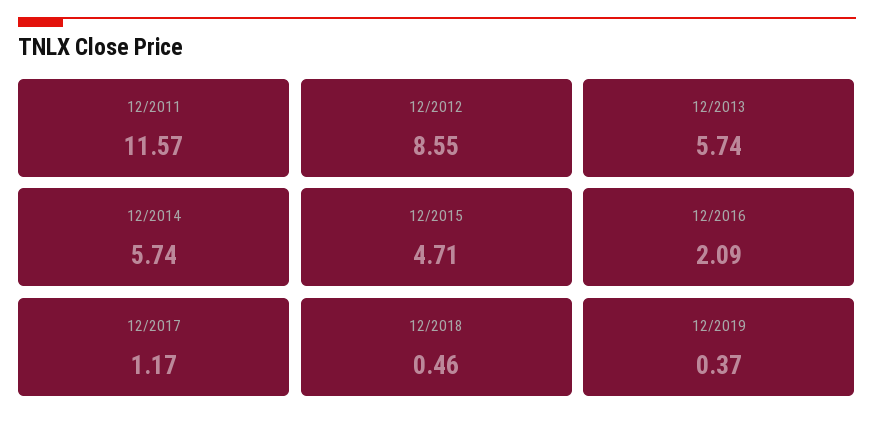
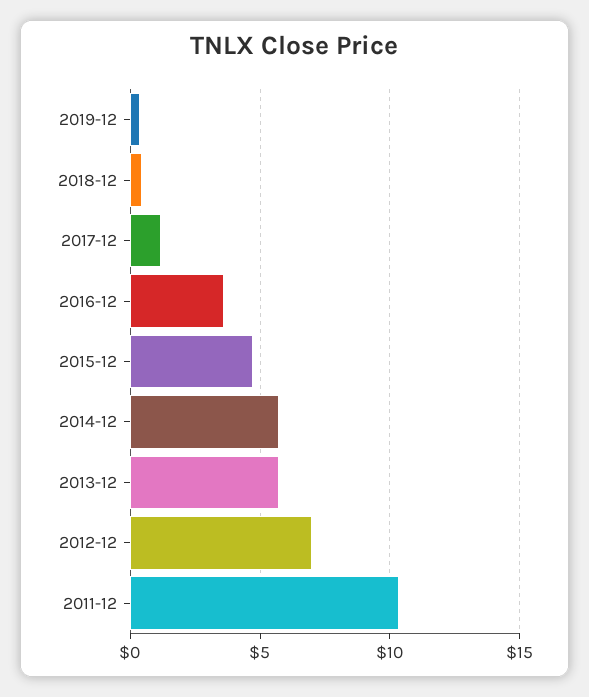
  {
-   "12/2011": 11.57,
+   "12/2011": 10.5,
-   "12/2012": 8.55,
+   "12/2012": 7,
    "12/2013": 5.74,
    "12/2014": 5.74,
    "12/2015": 4.71,
-   "12/2016": 2.09,
+   "12/2016": 3.5,
    "12/2017": 1.17,
    "12/2018": 0.46,
    "12/2019": 0.37
  }

